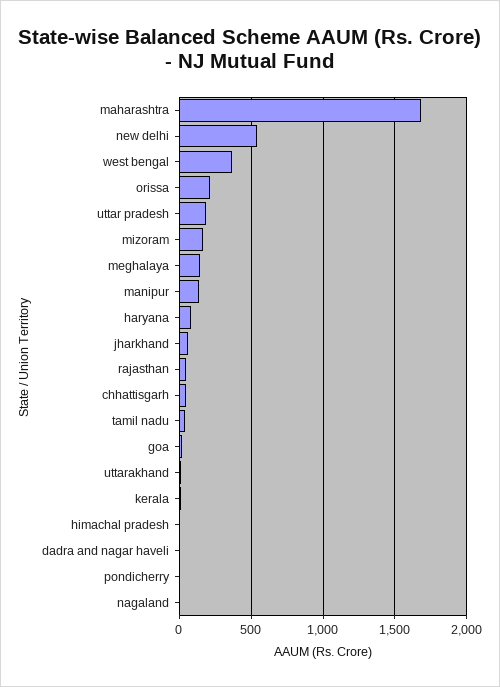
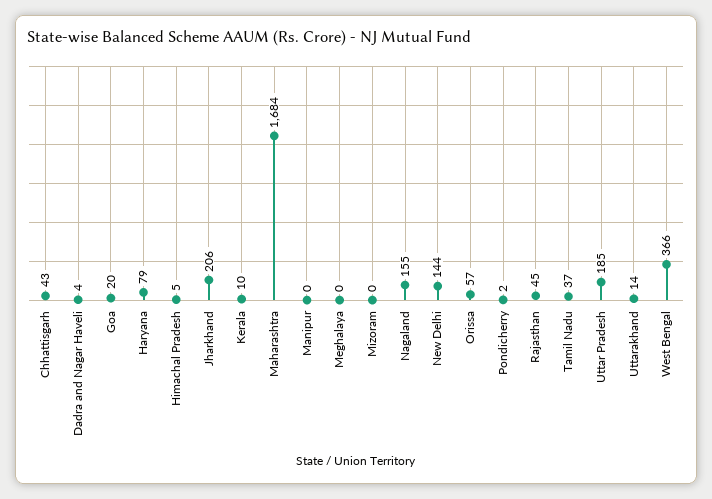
  {
    "maharashtra": 1684,
-   "new delhi": 550,
+   "new delhi": 144,
    "west bengal": 366,
-   "orissa": 200,
+   "orissa": 57,
    "uttar pradesh": 185,
-   "mizoram": 150,
+   "mizoram": 0,
-   "meghalaya": 150,
+   "meghalaya": 0,
-   "manipur": 150,
+   "manipur": 0,
    "haryana": 79,
-   "jharkhand": 50,
+   "jharkhand": 206,
    "rajasthan": 45,
    "chhattisgarh": 43,
    "tamil nadu": 37,
    "goa": 20,
    "uttarakhand": 14,
    "kerala": 10,
    "himachal pradesh": 5,
    "dadra and nagar haveli": 4,
    "pondicherry": 2,
-   "nagaland": 0
+   "nagaland": 155
  }

